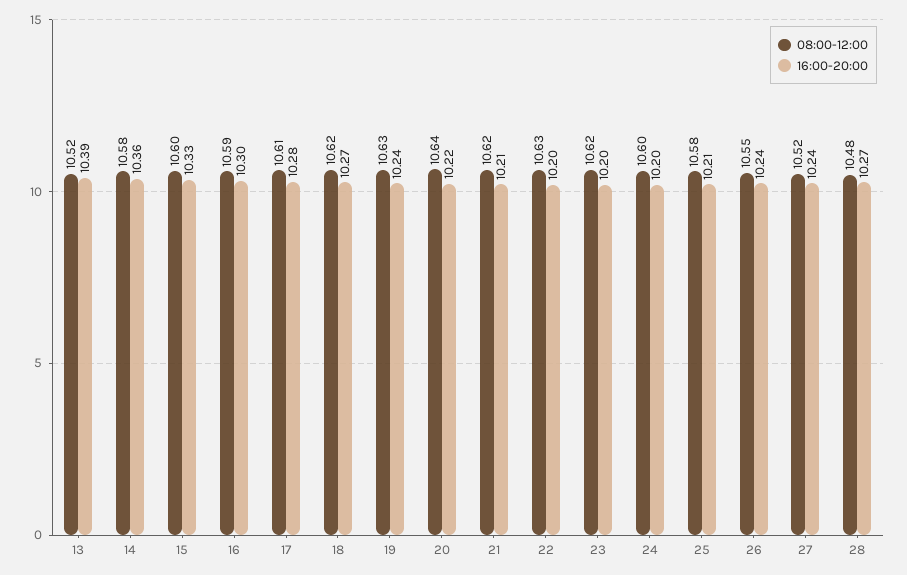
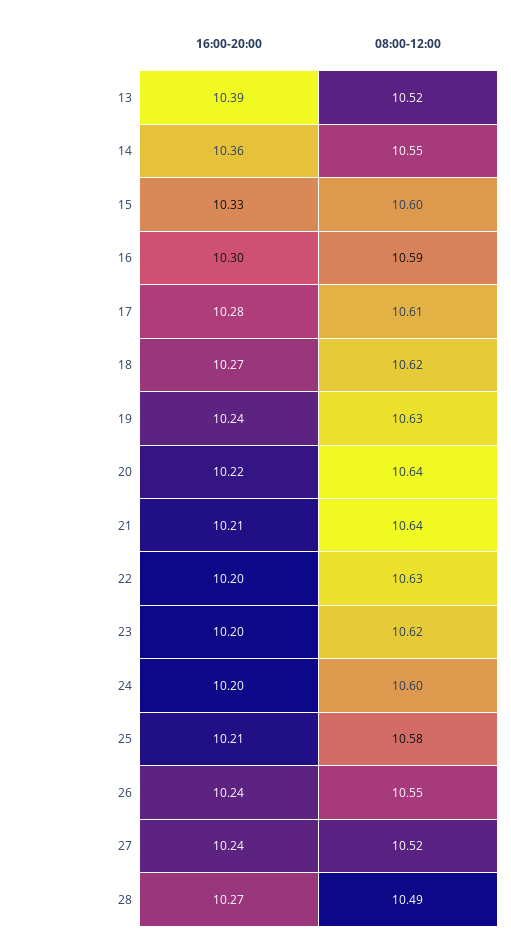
  {
    "08:00-12:00": {
      "13": 10.52,
-     "14": 10.58,
+     "14": 10.55,
      "15": 10.6,
      "16": 10.59,
      "17": 10.61,
      "18": 10.62,
      "19": 10.63,
      "20": 10.64,
-     "21": 10.62,
+     "21": 10.64,
      "22": 10.63,
      "23": 10.62,
      "24": 10.6,
      "25": 10.58,
      "26": 10.55,
      "27": 10.52,
-     "28": 10.48
+     "28": 10.49
    },
    "16:00-20:00": {
      "13": 10.39,
      "14": 10.36,
      "15": 10.33,
      "16": 10.3,
      "17": 10.28,
      "18": 10.27,
      "19": 10.24,
      "20": 10.22,
      "21": 10.21,
      "22": 10.2,
      "23": 10.2,
      "24": 10.2,
      "25": 10.21,
      "26": 10.24,
      "27": 10.24,
      "28": 10.27
    }
  }

